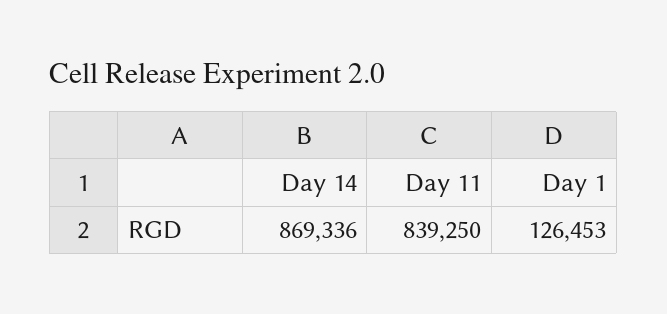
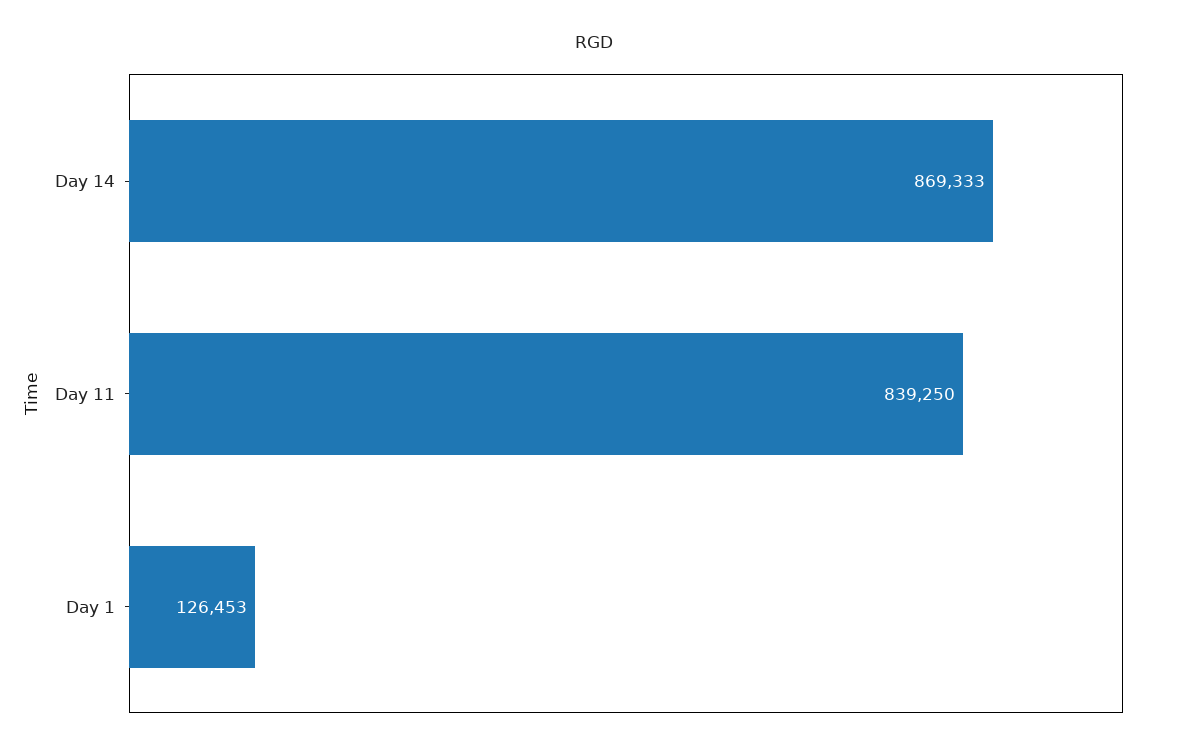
  {
-   "Day 14": 869336,
+   "Day 14": 869333,
    "Day 11": 839250,
    "Day 1": 126453
  }

